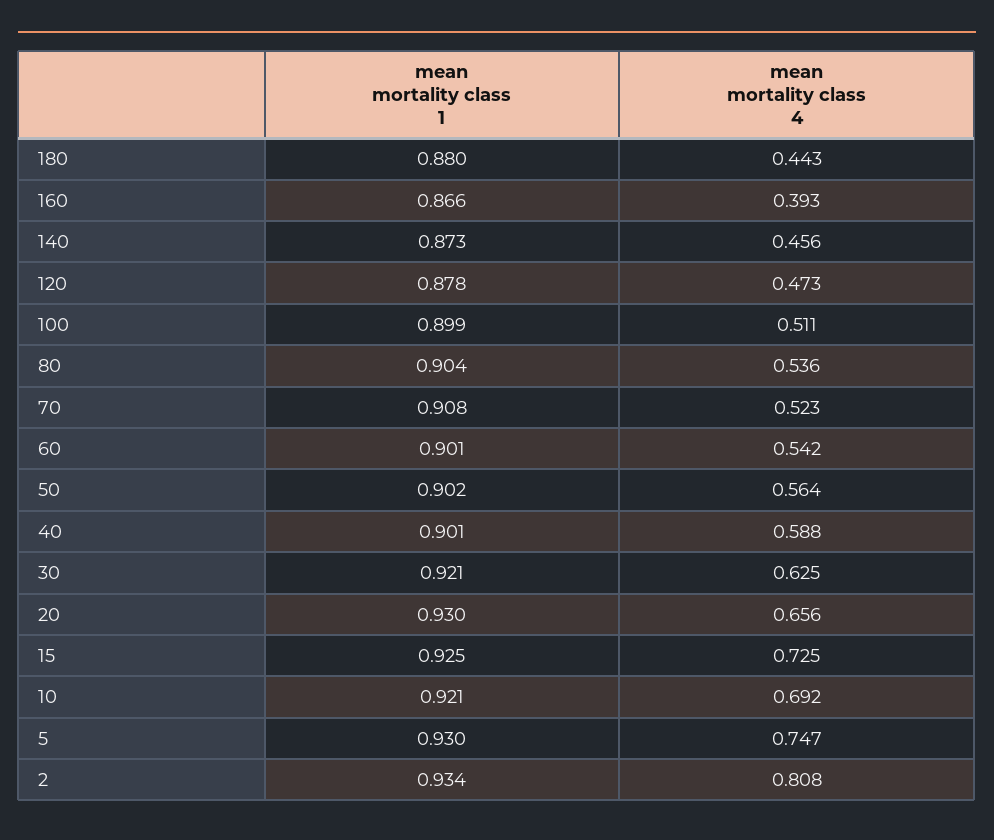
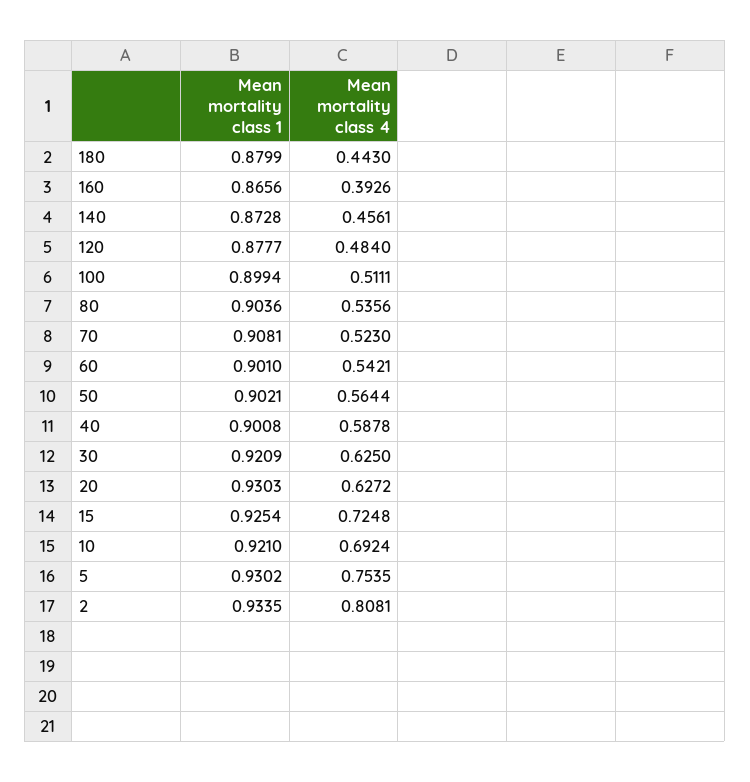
  {
    "mean mortality class 1": {
      "180": 0.8799,
      "160": 0.8656,
      "140": 0.8728,
      "120": 0.8777,
      "100": 0.8994,
      "80": 0.9036,
      "70": 0.9081,
      "60": 0.901,
      "50": 0.9021,
      "40": 0.9008,
      "30": 0.9209,
      "20": 0.9303,
      "15": 0.9254,
      "10": 0.921,
      "5": 0.9302,
      "2": 0.9335
    },
    "mean mortality class 4": {
      "180": 0.443,
      "160": 0.3926,
      "140": 0.4561,
-     "120": 0.473,
+     "120": 0.484,
      "100": 0.5111,
      "80": 0.5356,
      "70": 0.523,
      "60": 0.5421,
      "50": 0.5644,
      "40": 0.5878,
      "30": 0.625,
-     "20": 0.656,
+     "20": 0.6272,
      "15": 0.7248,
      "10": 0.6924,
-     "5": 0.747,
+     "5": 0.7535,
      "2": 0.8081
    }
  }

